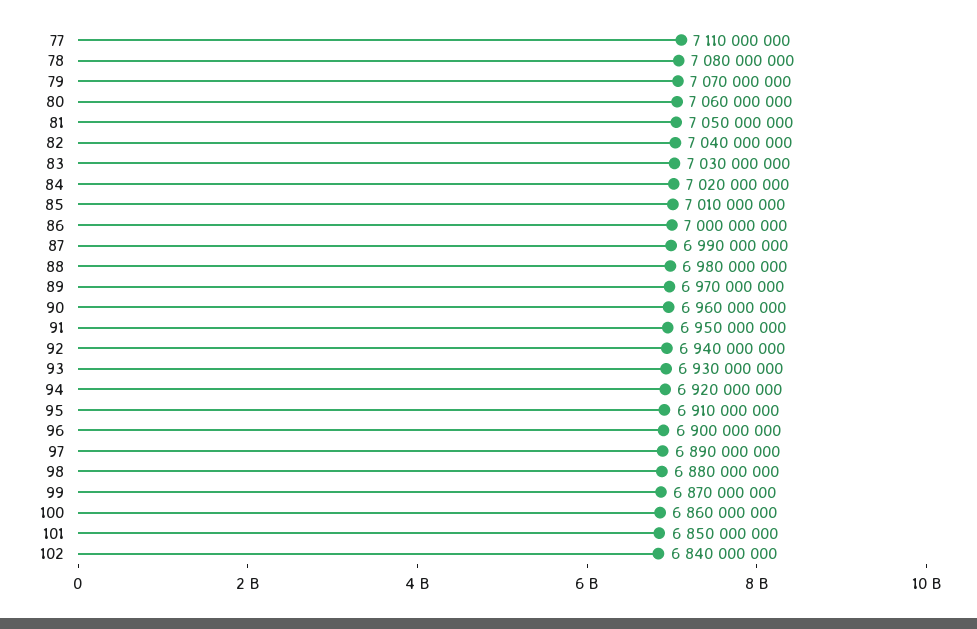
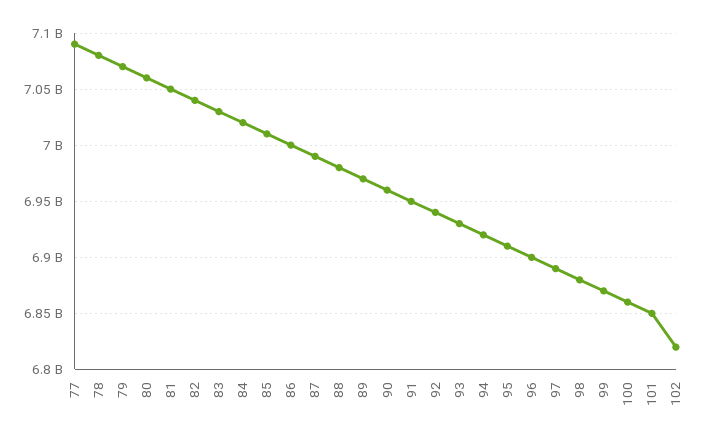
  {
-   "77": 7110000000,
+   "77": 7090000000,
    "78": 7080000000,
    "79": 7070000000,
    "80": 7060000000,
    "81": 7050000000,
    "82": 7040000000,
    "83": 7030000000,
    "84": 7020000000,
    "85": 7010000000,
    "86": 7000000000,
    "87": 6990000000,
    "88": 6980000000,
    "89": 6970000000,
    "90": 6960000000,
    "91": 6950000000,
    "92": 6940000000,
    "93": 6930000000,
    "94": 6920000000,
    "95": 6910000000,
    "96": 6900000000,
    "97": 6890000000,
    "98": 6880000000,
    "99": 6870000000,
    "100": 6860000000,
    "101": 6850000000,
-   "102": 6840000000
+   "102": 6820000000
  }

